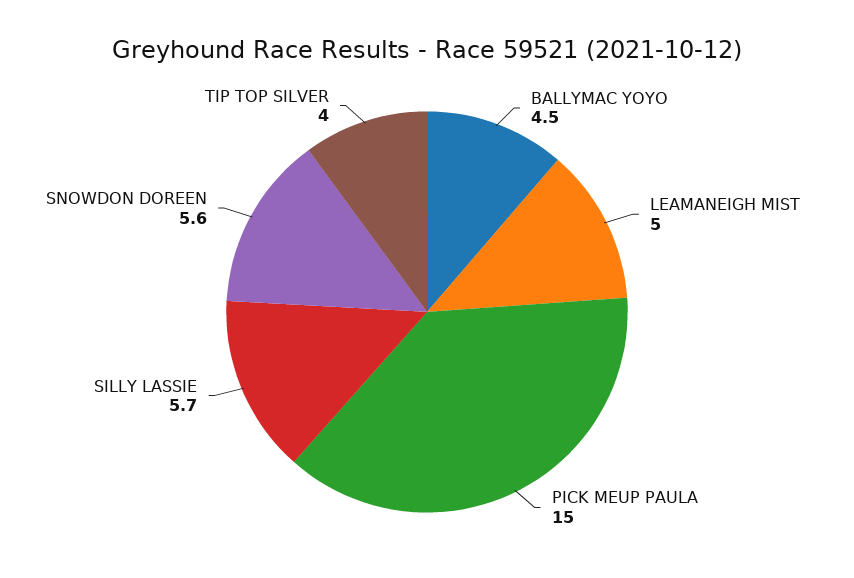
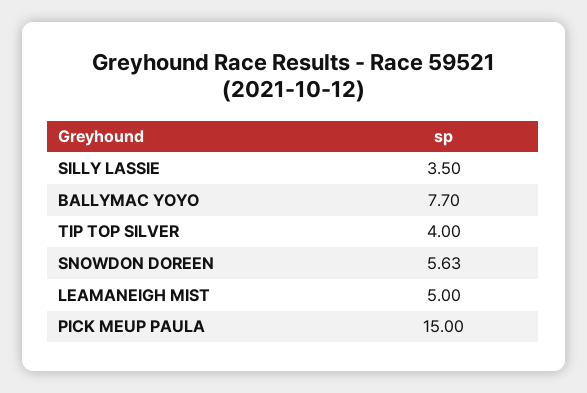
  {
-   "BALLYMAC YOYO": 4.5,
+   "BALLYMAC YOYO": 7.7,
    "LEAMANEIGH MIST": 5,
    "PICK MEUP PAULA": 15,
-   "SILLY LASSIE": 5.7,
+   "SILLY LASSIE": 3.5,
    "SNOWDON DOREEN": 5.63,
    "TIP TOP SILVER": 4
  }

